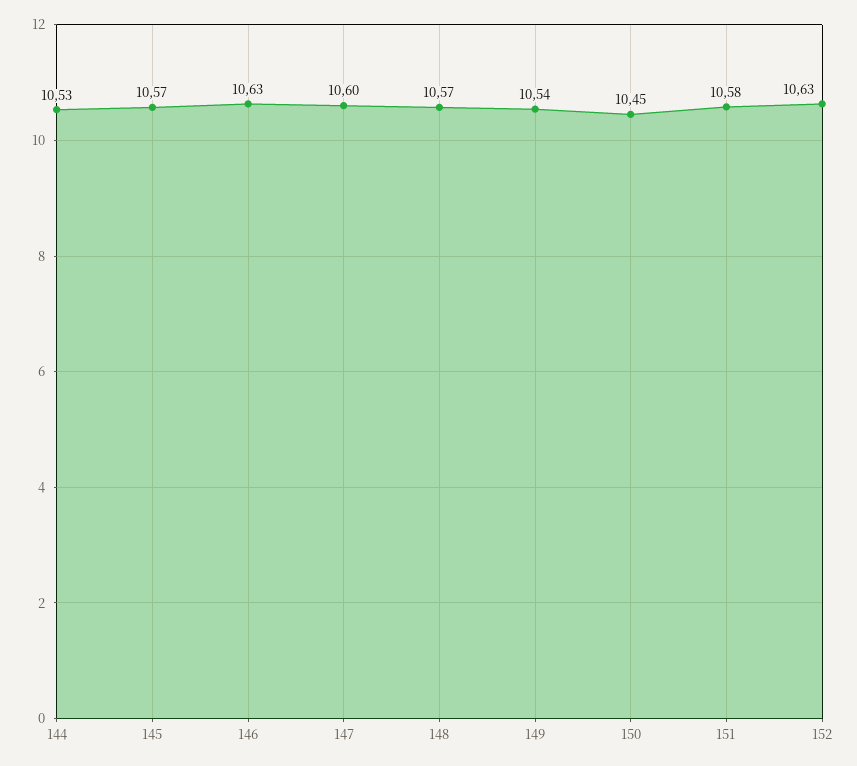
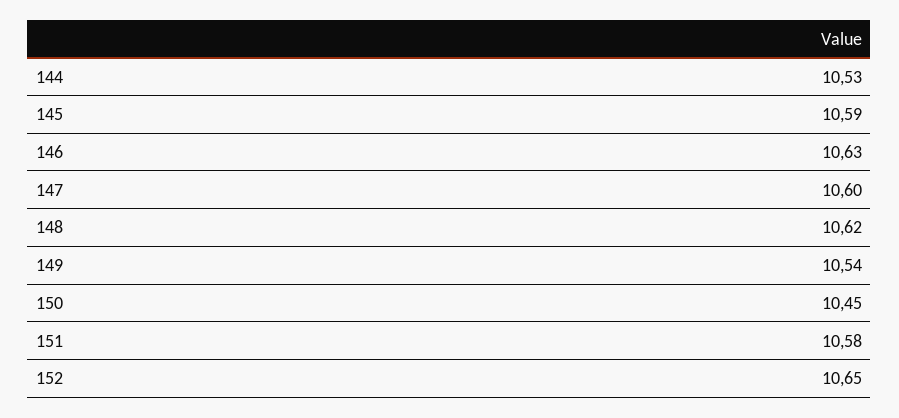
  {
    "144": 10.53,
-   "145": 10.57,
+   "145": 10.59,
    "146": 10.63,
    "147": 10.6,
-   "148": 10.57,
+   "148": 10.62,
    "149": 10.54,
    "150": 10.45,
    "151": 10.58,
-   "152": 10.63
+   "152": 10.65
  }

